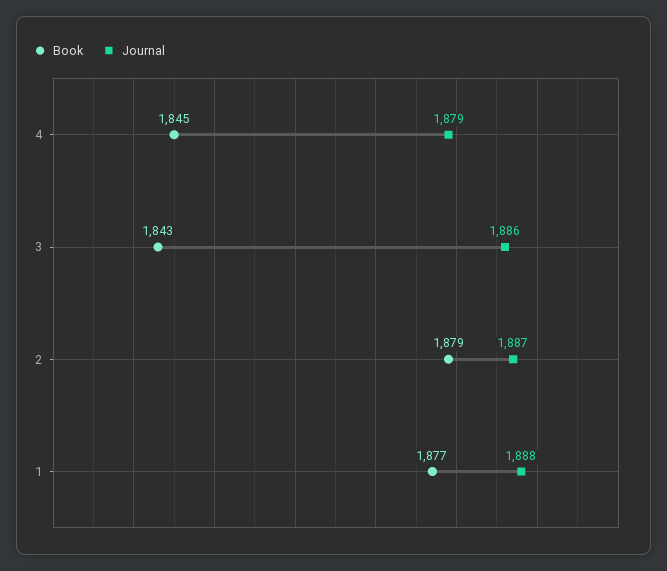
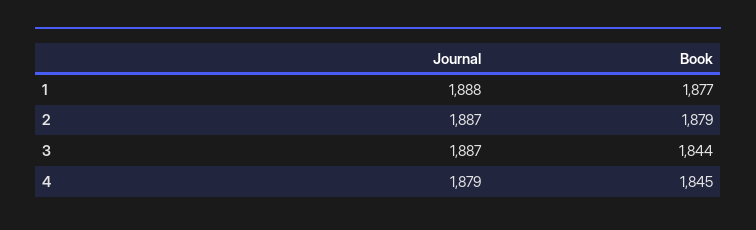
  {
    "Book": {
      "4": 1845,
-     "3": 1843,
+     "3": 1844,
      "2": 1879,
      "1": 1877
    },
    "Journal": {
      "4": 1879,
-     "3": 1886,
+     "3": 1887,
      "2": 1887,
      "1": 1888
    }
  }

